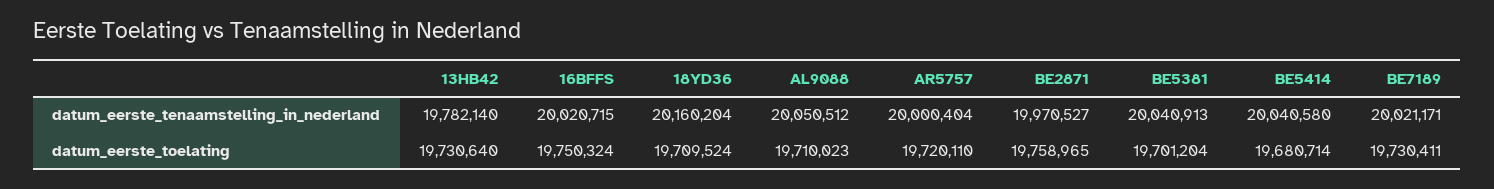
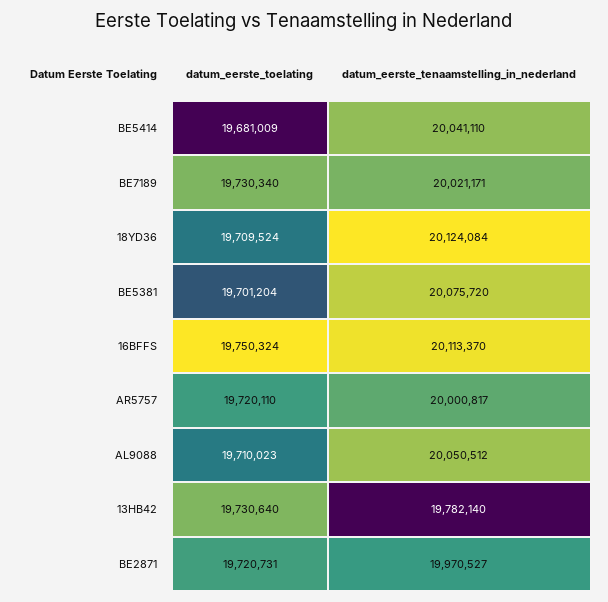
  {
    "13HB42": {
      "datum_eerste_tenaamstelling_in_nederland": 19782140,
      "datum_eerste_toelating": 19730640
    },
    "16BFFS": {
-     "datum_eerste_tenaamstelling_in_nederland": 20020715,
+     "datum_eerste_tenaamstelling_in_nederland": 20113370,
      "datum_eerste_toelating": 19750324
    },
    "18YD36": {
-     "datum_eerste_tenaamstelling_in_nederland": 20160204,
+     "datum_eerste_tenaamstelling_in_nederland": 20124084,
      "datum_eerste_toelating": 19709524
    },
    "AL9088": {
      "datum_eerste_tenaamstelling_in_nederland": 20050512,
      "datum_eerste_toelating": 19710023
    },
    "AR5757": {
-     "datum_eerste_tenaamstelling_in_nederland": 20000404,
+     "datum_eerste_tenaamstelling_in_nederland": 20000817,
      "datum_eerste_toelating": 19720110
    },
    "BE2871": {
      "datum_eerste_tenaamstelling_in_nederland": 19970527,
-     "datum_eerste_toelating": 19758965
+     "datum_eerste_toelating": 19720731
    },
    "BE5381": {
-     "datum_eerste_tenaamstelling_in_nederland": 20040913,
+     "datum_eerste_tenaamstelling_in_nederland": 20075720,
      "datum_eerste_toelating": 19701204
    },
    "BE5414": {
-     "datum_eerste_tenaamstelling_in_nederland": 20040580,
+     "datum_eerste_tenaamstelling_in_nederland": 20041110,
-     "datum_eerste_toelating": 19680714
+     "datum_eerste_toelating": 19681009
    },
    "BE7189": {
      "datum_eerste_tenaamstelling_in_nederland": 20021171,
-     "datum_eerste_toelating": 19730411
+     "datum_eerste_toelating": 19730340
    }
  }

